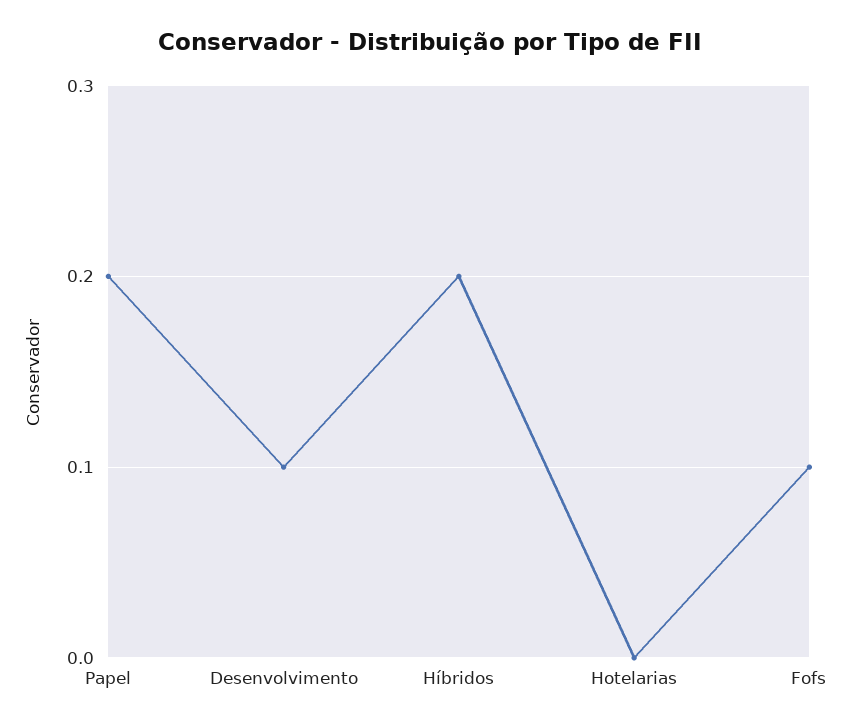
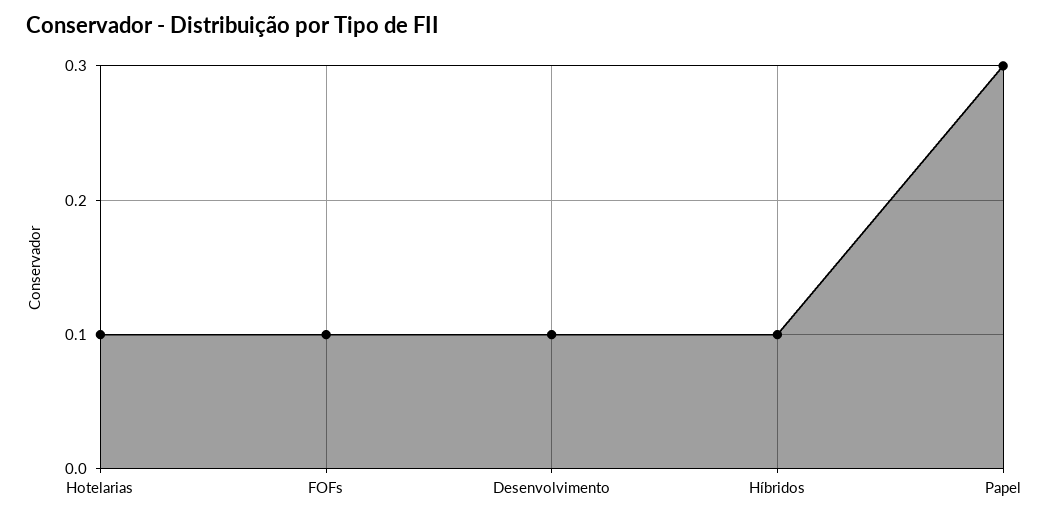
  {
-   "Papel": 0.2,
+   "Papel": 0.3,
    "Desenvolvimento": 0.1,
-   "Híbridos": 0.2,
+   "Híbridos": 0.1,
-   "Hotelarias": 0,
+   "Hotelarias": 0.1,
    "Fofs": 0.1
  }

